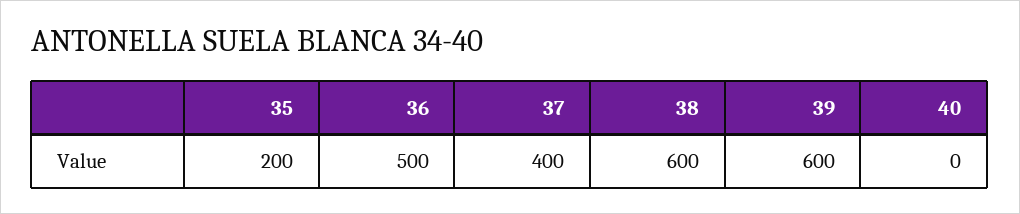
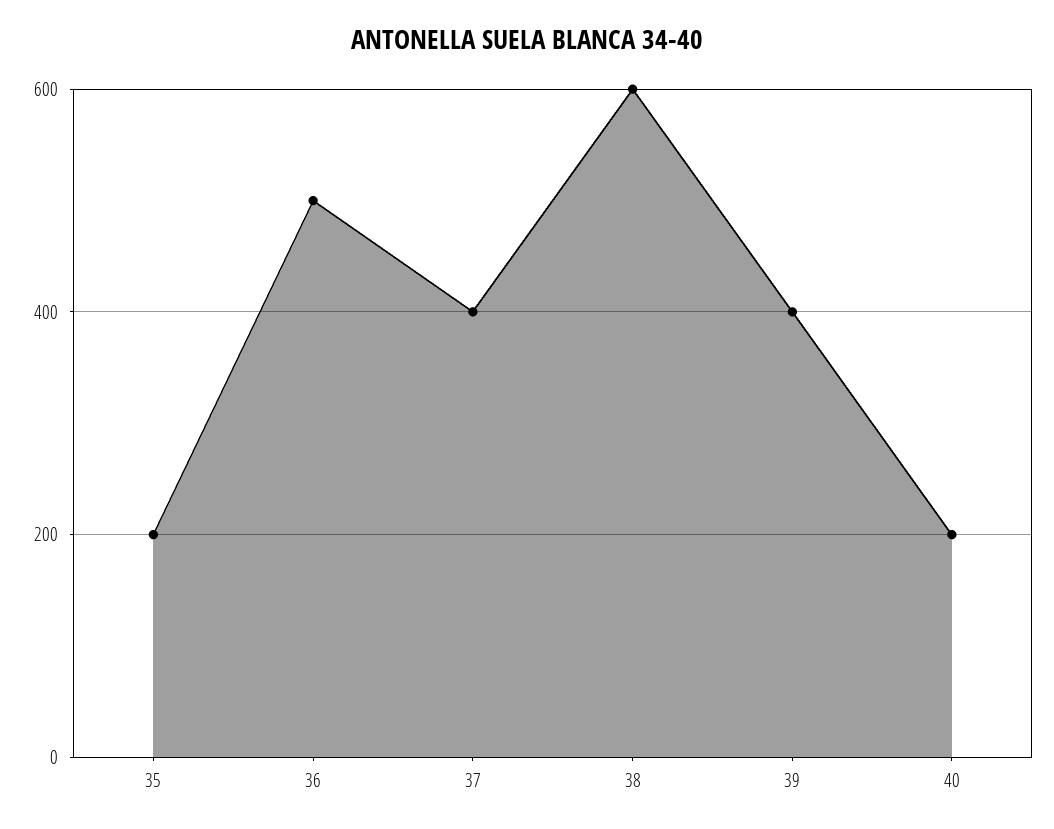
  {
    "35": 200,
    "36": 500,
    "37": 400,
    "38": 600,
-   "39": 600,
+   "39": 400,
-   "40": 0
+   "40": 200
  }

